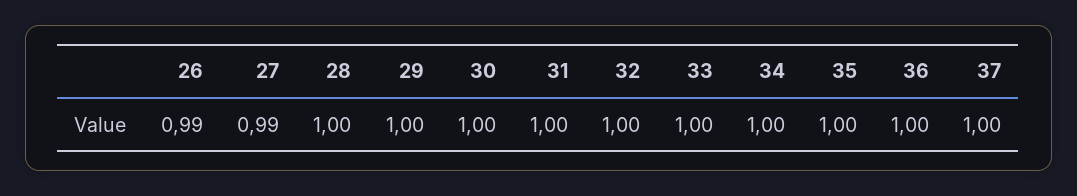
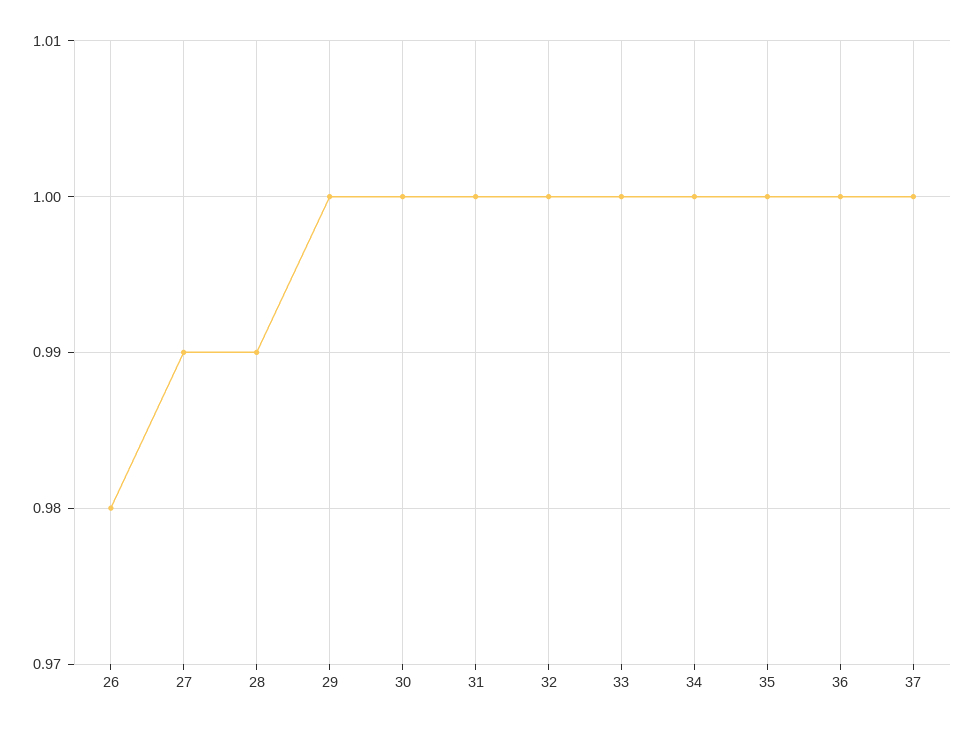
  {
-   "26": 0.99,
+   "26": 0.98,
    "27": 0.99,
-   "28": 1,
+   "28": 0.99,
    "29": 1,
    "30": 1,
    "31": 1,
    "32": 1,
    "33": 1,
    "34": 1,
    "35": 1,
    "36": 1,
    "37": 1
  }

